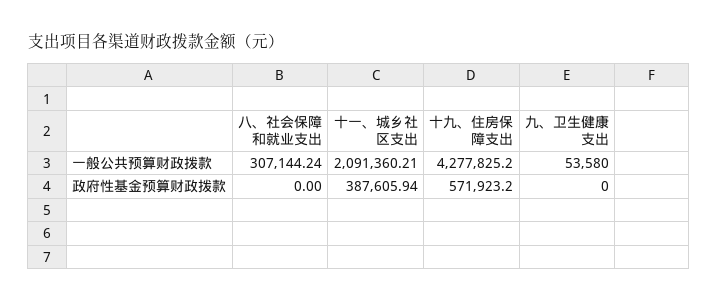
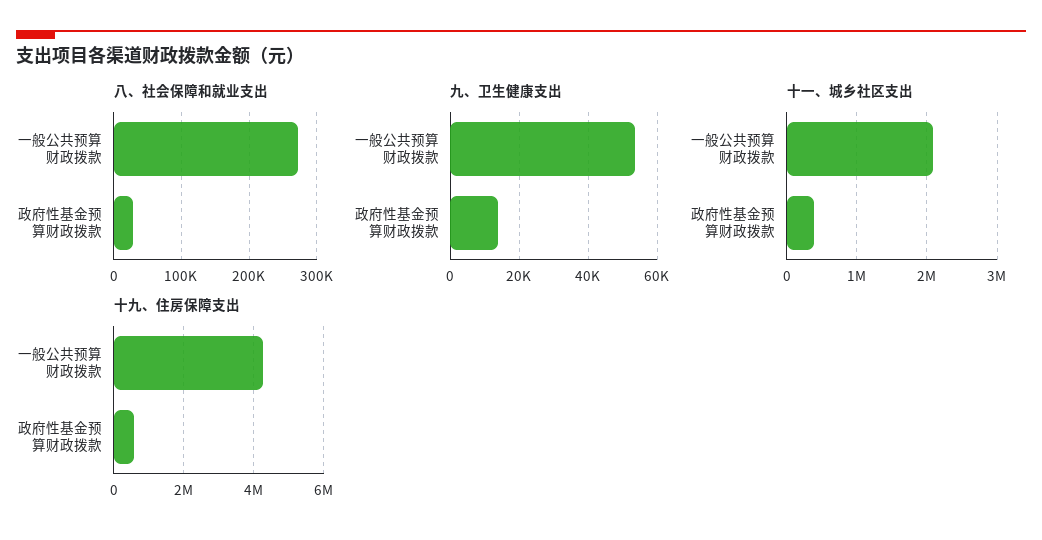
  {
    "八、社会保障和就业支出": {
-     "一般公共预算财政拨款": 307144.24,
+     "一般公共预算财政拨款": 270000,
-     "政府性基金预算财政拨款": 0
+     "政府性基金预算财政拨款": 30000
    },
    "十一、城乡社区支出": {
      "一般公共预算财政拨款": 2091360.21,
      "政府性基金预算财政拨款": 387605.94
    },
    "十九、住房保障支出": {
      "一般公共预算财政拨款": 4277825.2,
      "政府性基金预算财政拨款": 571923.2
    },
    "九、卫生健康支出": {
      "一般公共预算财政拨款": 53580,
-     "政府性基金预算财政拨款": 0
+     "政府性基金预算财政拨款": 14000
    }
  }

